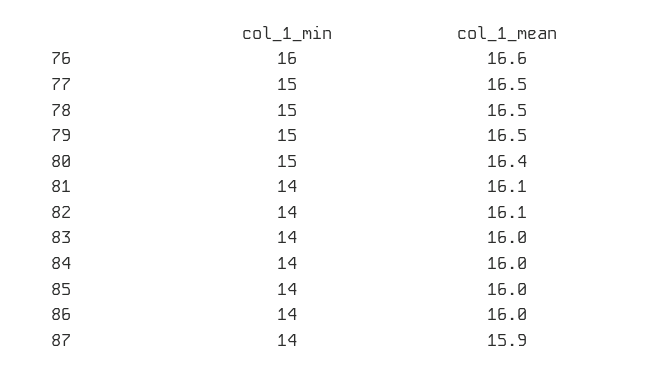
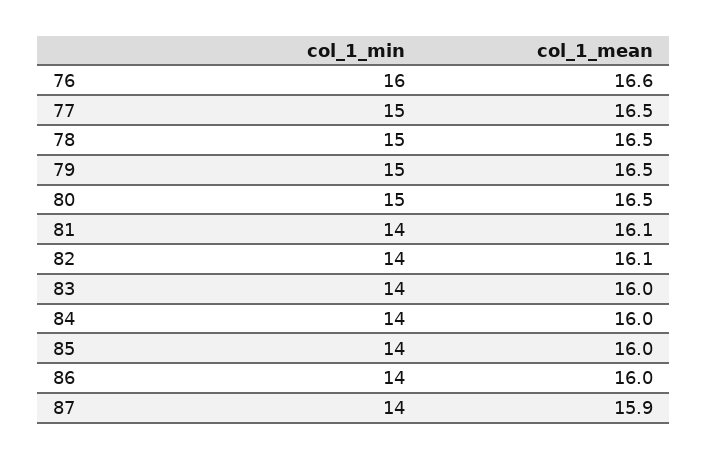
  {
    "col_1_min": {
      "76": 16,
      "77": 15,
      "78": 15,
      "79": 15,
      "80": 15,
      "81": 14,
      "82": 14,
      "83": 14,
      "84": 14,
      "85": 14,
      "86": 14,
      "87": 14
    },
    "col_1_mean": {
      "76": 16.6,
      "77": 16.5,
      "78": 16.5,
      "79": 16.5,
-     "80": 16.4,
+     "80": 16.5,
      "81": 16.1,
      "82": 16.1,
      "83": 16,
      "84": 16,
      "85": 16,
      "86": 16,
      "87": 15.9
    }
  }

